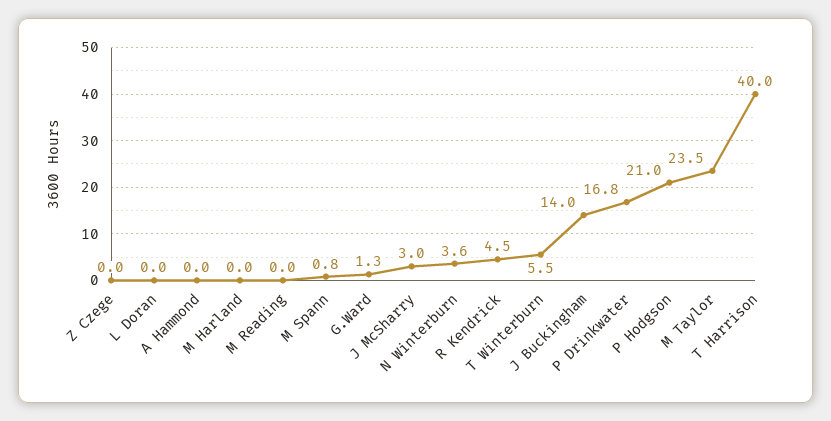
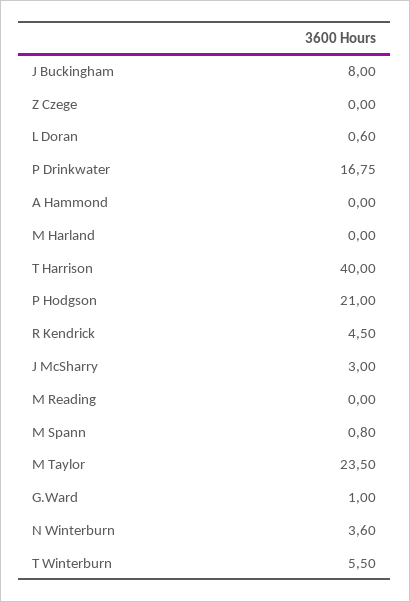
  {
    "Z Czege": 0,
-   "L Doran": 0,
+   "L Doran": 0.6,
    "A Hammond": 0,
    "M Harland": 0,
    "M Reading": 0,
    "M Spann": 0.8,
-   "G.Ward": 1.3,
+   "G.Ward": 1,
    "J McSharry": 3,
    "N Winterburn": 3.6,
    "R Kendrick": 4.5,
    "T Winterburn": 5.5,
-   "J Buckingham": 14,
+   "J Buckingham": 8,
    "P Drinkwater": 16.75,
    "P Hodgson": 21,
    "M Taylor": 23.5,
    "T Harrison": 40
  }

